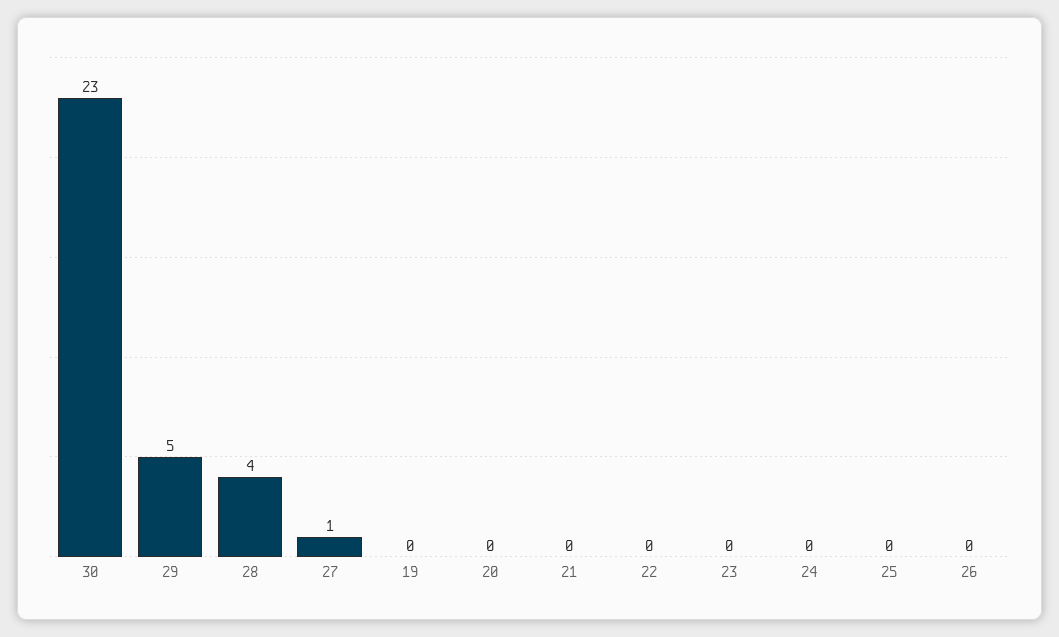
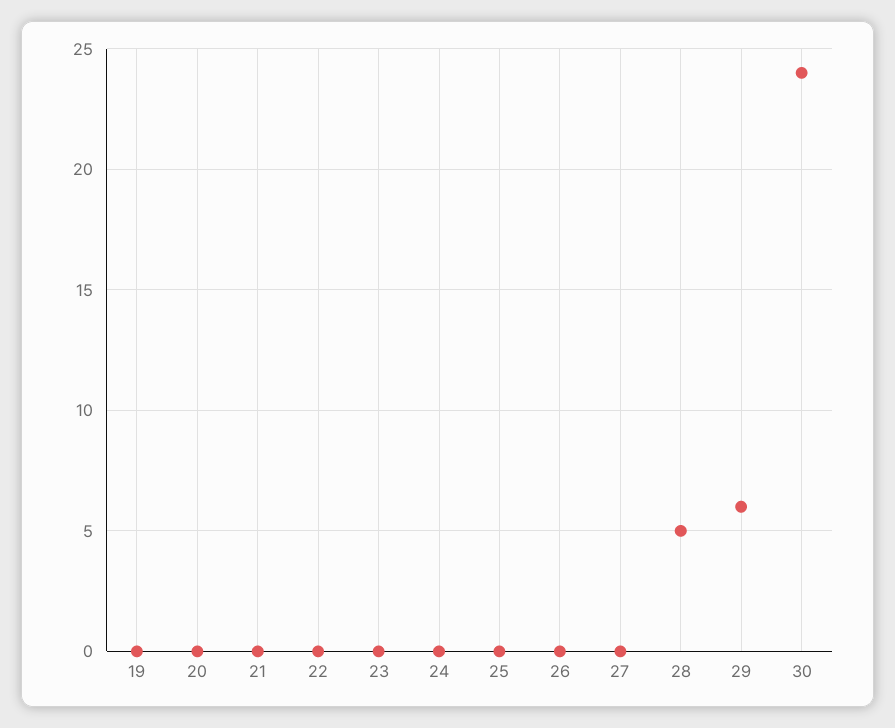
  {
-   "30": 23,
+   "30": 24,
-   "29": 5,
+   "29": 6,
-   "28": 4,
+   "28": 5,
-   "27": 1,
+   "27": 0,
    "19": 0,
    "20": 0,
    "21": 0,
    "22": 0,
    "23": 0,
    "24": 0,
    "25": 0,
    "26": 0
  }

